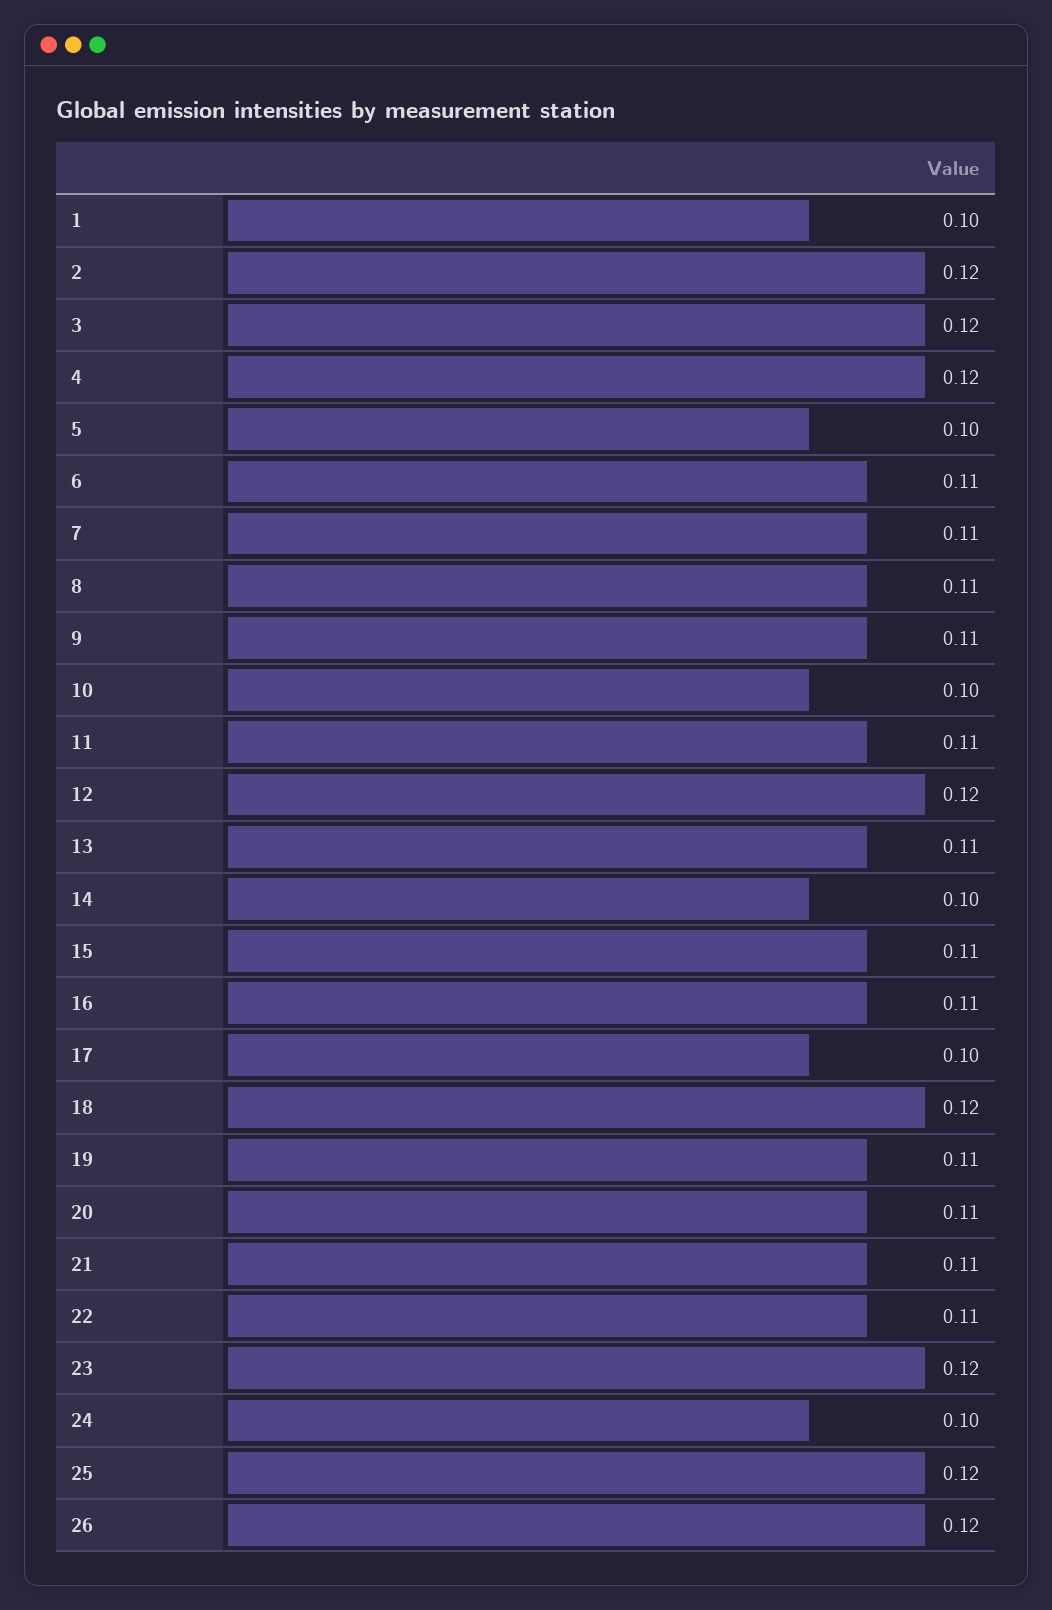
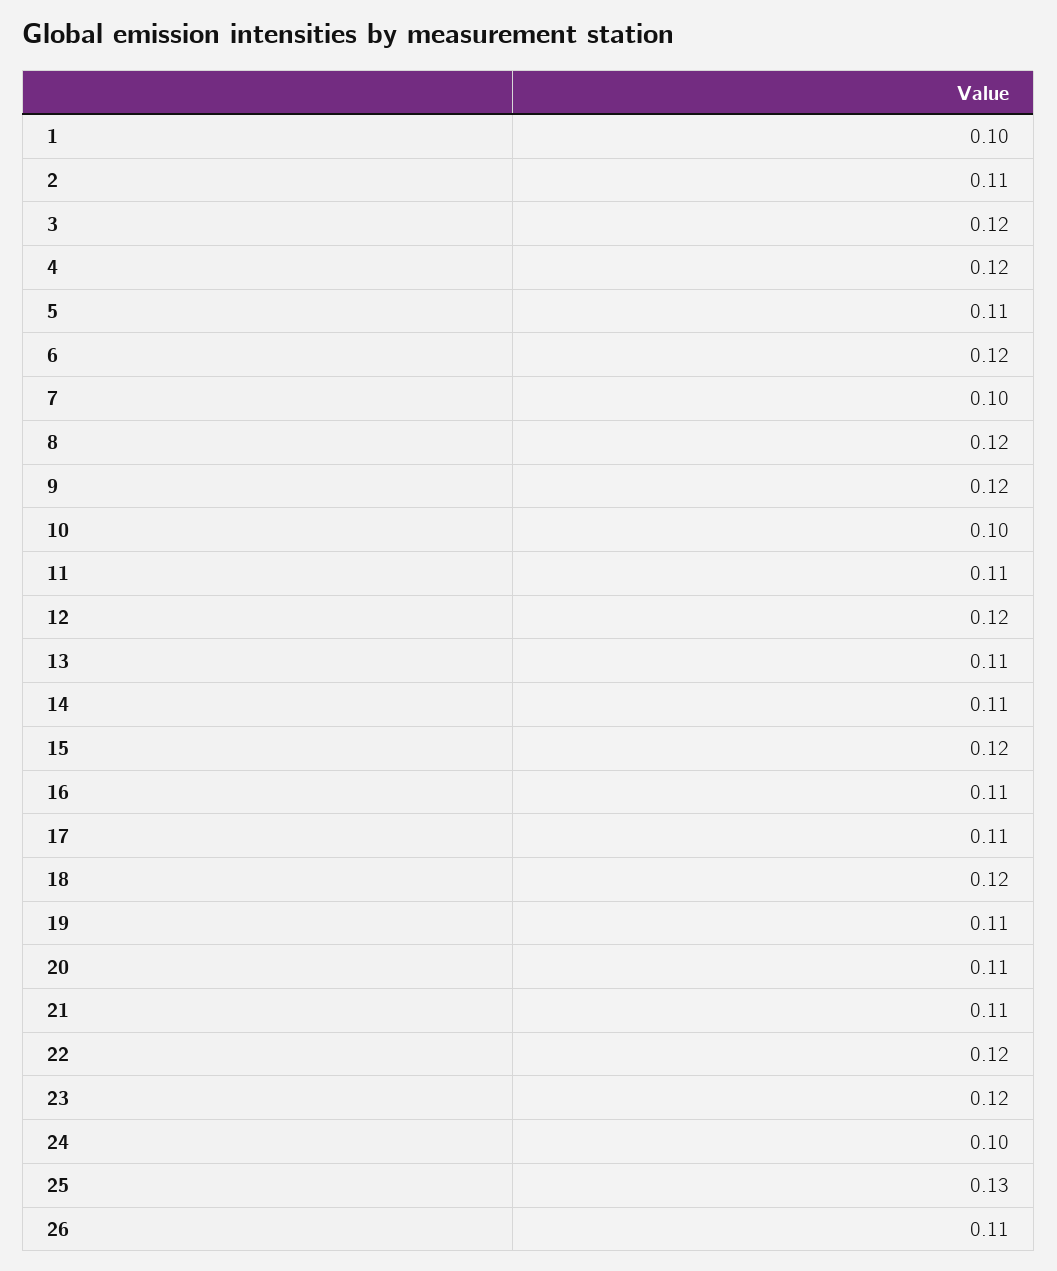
  {
    "1": 0.1,
-   "2": 0.12,
+   "2": 0.11,
    "3": 0.12,
    "4": 0.12,
-   "5": 0.1,
+   "5": 0.11,
-   "6": 0.11,
+   "6": 0.12,
-   "7": 0.11,
+   "7": 0.1,
-   "8": 0.11,
+   "8": 0.12,
-   "9": 0.11,
+   "9": 0.12,
    "10": 0.1,
    "11": 0.11,
    "12": 0.12,
    "13": 0.11,
-   "14": 0.1,
+   "14": 0.11,
-   "15": 0.11,
+   "15": 0.12,
    "16": 0.11,
-   "17": 0.1,
+   "17": 0.11,
    "18": 0.12,
    "19": 0.11,
    "20": 0.11,
    "21": 0.11,
-   "22": 0.11,
+   "22": 0.12,
    "23": 0.12,
    "24": 0.1,
-   "25": 0.12,
+   "25": 0.13,
-   "26": 0.12
+   "26": 0.11
  }

